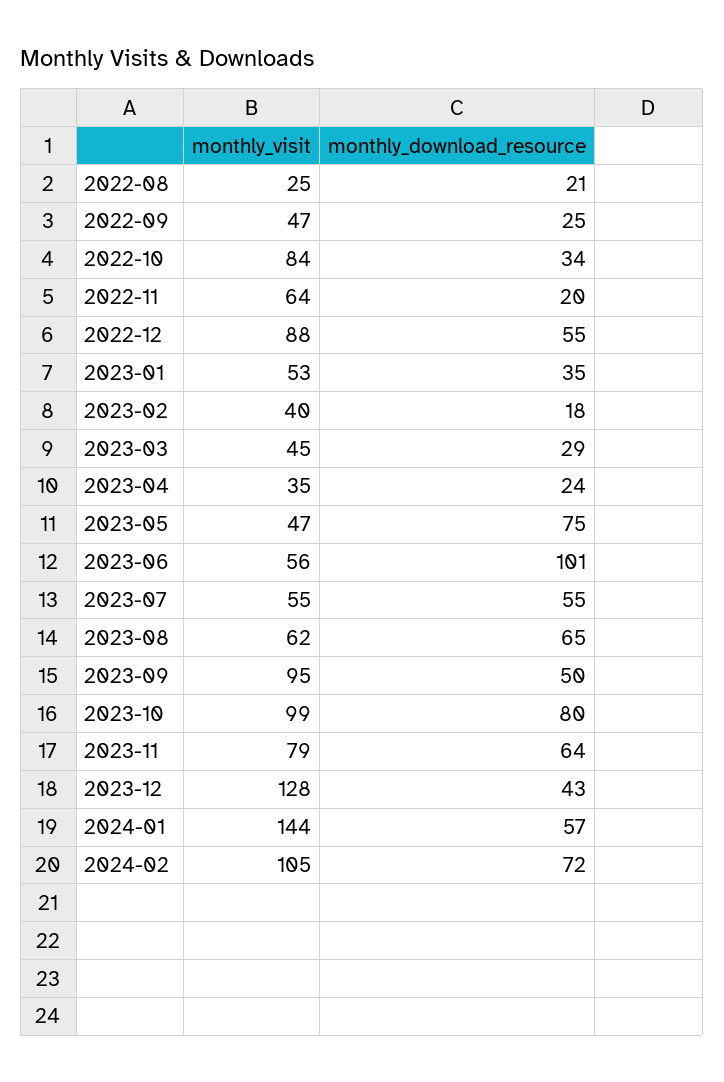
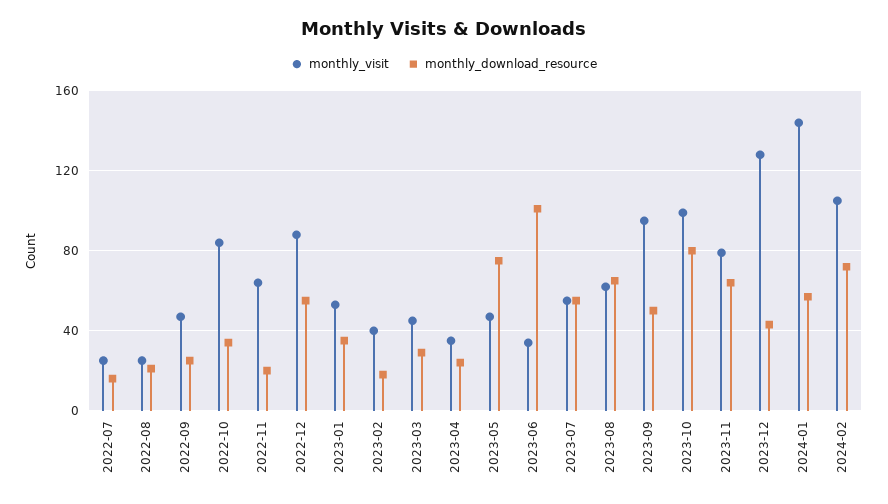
  {
    "monthly_visit": {
      "2022-08": 25,
      "2022-09": 47,
      "2022-10": 84,
      "2022-11": 64,
      "2022-12": 88,
      "2023-01": 53,
      "2023-02": 40,
      "2023-03": 45,
      "2023-04": 35,
      "2023-05": 47,
-     "2023-06": 56,
+     "2023-06": 35,
      "2023-07": 55,
      "2023-08": 62,
      "2023-09": 95,
      "2023-10": 99,
      "2023-11": 79,
      "2023-12": 128,
      "2024-01": 144,
-     "2024-02": 105
+     "2024-02": 105,
+     "2022-07": 25
    },
    "monthly_download_resource": {
      "2022-08": 21,
      "2022-09": 25,
      "2022-10": 34,
      "2022-11": 20,
      "2022-12": 55,
      "2023-01": 35,
      "2023-02": 18,
      "2023-03": 29,
      "2023-04": 24,
      "2023-05": 75,
      "2023-06": 101,
      "2023-07": 55,
      "2023-08": 65,
      "2023-09": 50,
      "2023-10": 80,
      "2023-11": 64,
      "2023-12": 43,
      "2024-01": 57,
-     "2024-02": 72
+     "2024-02": 72,
+     "2022-07": 15
    }
  }

